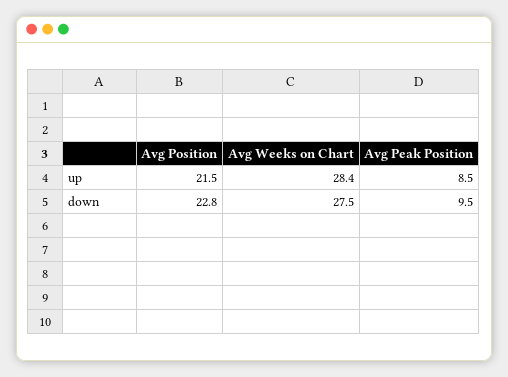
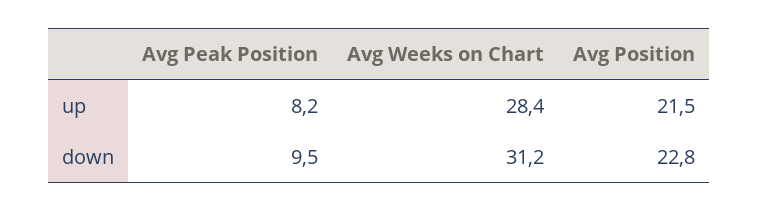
  {
    "Avg Position": {
      "up": 21.5,
      "down": 22.8
    },
    "Avg Weeks on Chart": {
      "up": 28.4,
-     "down": 27.5
+     "down": 31.2
    },
    "Avg Peak Position": {
-     "up": 8.5,
+     "up": 8.2,
      "down": 9.5
    }
  }

